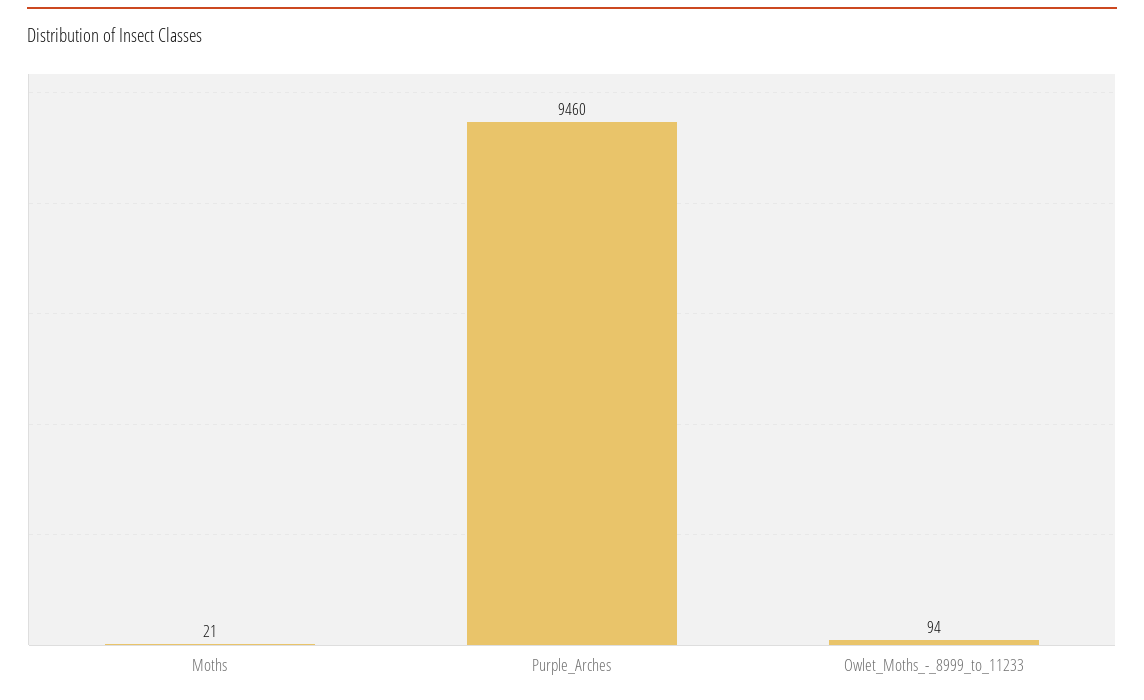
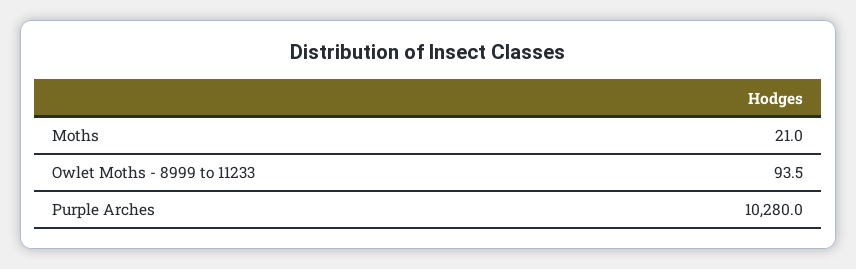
  {
    "Moths": 21,
-   "Purple_Arches": 9460,
+   "Purple_Arches": 10280,
    "Owlet_Moths_-_8999_to_11233": 93.5
  }

